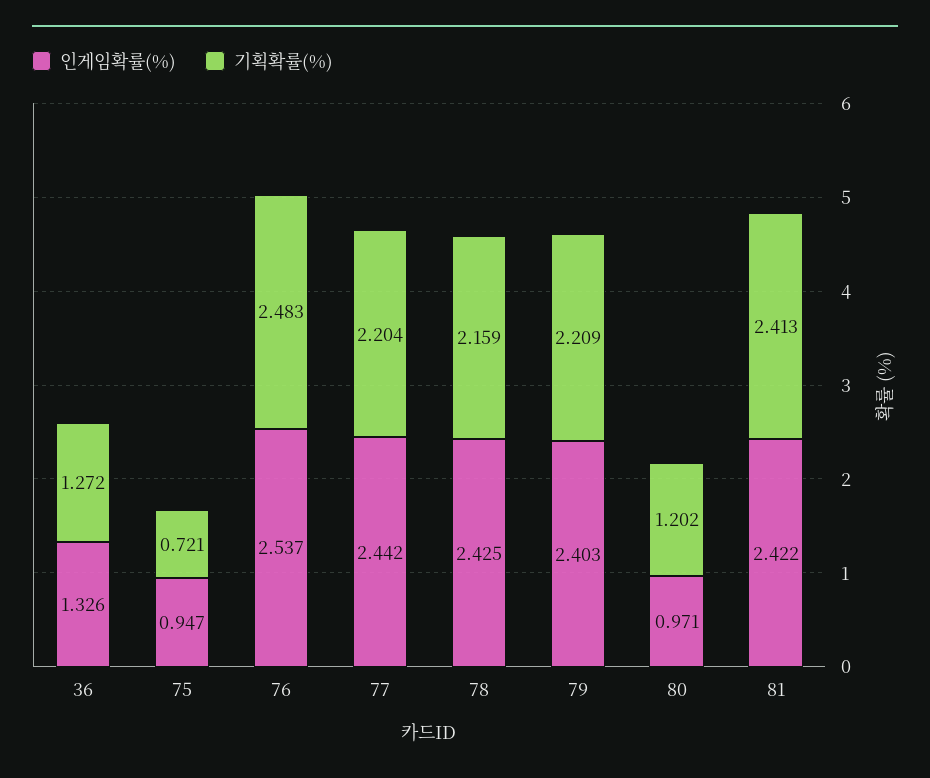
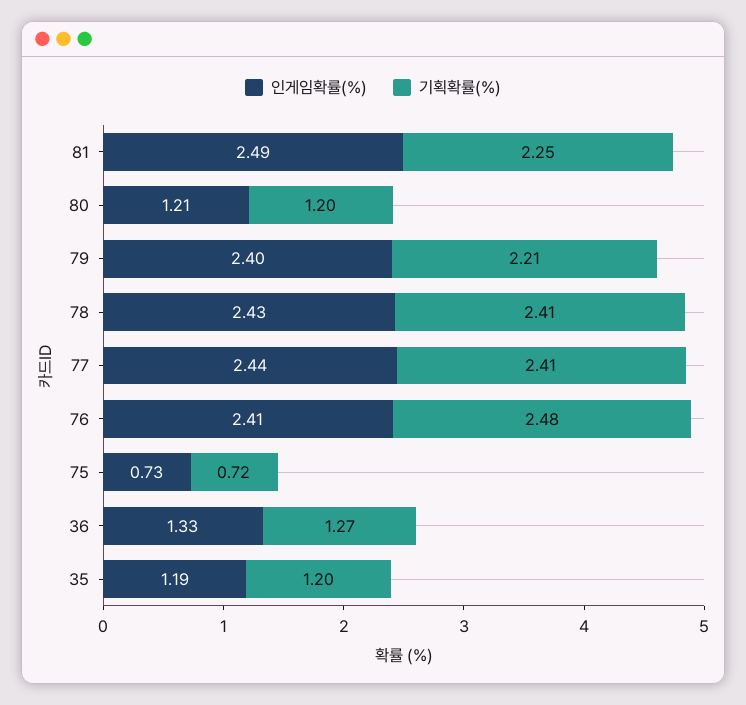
  {
    "인게임확률(%)": {
      "36": 1.326,
-     "75": 0.947,
+     "75": 0.73,
-     "76": 2.537,
+     "76": 2.41,
      "77": 2.442,
      "78": 2.425,
      "79": 2.403,
-     "80": 0.971,
+     "80": 1.21,
-     "81": 2.422
+     "81": 2.49,
+     "35": 1.19
    },
    "기획확률(%)": {
      "36": 1.272,
      "75": 0.721,
      "76": 2.483,
-     "77": 2.204,
+     "77": 2.41,
-     "78": 2.159,
+     "78": 2.41,
      "79": 2.209,
      "80": 1.202,
-     "81": 2.413
+     "81": 2.25,
+     "35": 1.2
    }
  }

